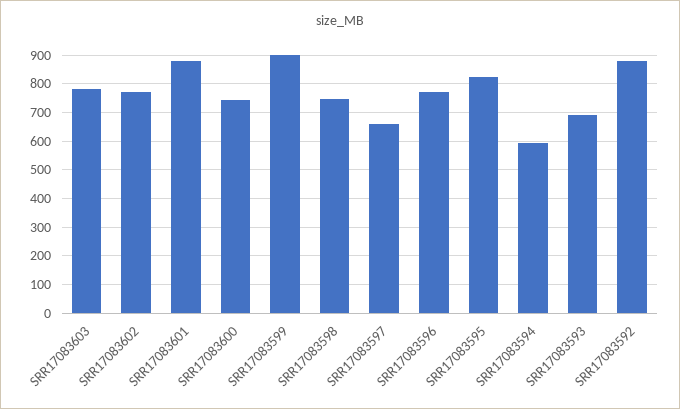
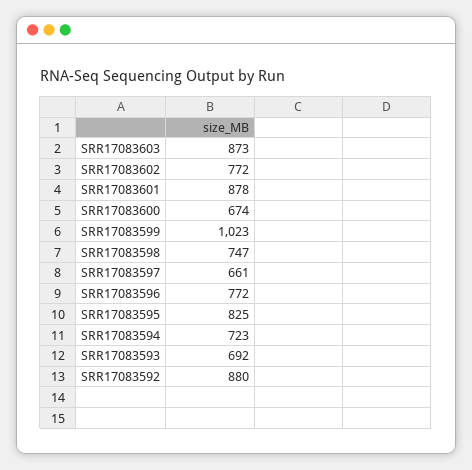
  {
-   "SRR17083603": 775,
+   "SRR17083603": 873,
    "SRR17083602": 772,
    "SRR17083601": 878,
-   "SRR17083600": 750,
+   "SRR17083600": 674,
-   "SRR17083599": 900,
+   "SRR17083599": 1023,
    "SRR17083598": 747,
    "SRR17083597": 661,
    "SRR17083596": 772,
    "SRR17083595": 825,
-   "SRR17083594": 600,
+   "SRR17083594": 723,
    "SRR17083593": 692,
    "SRR17083592": 880
  }

